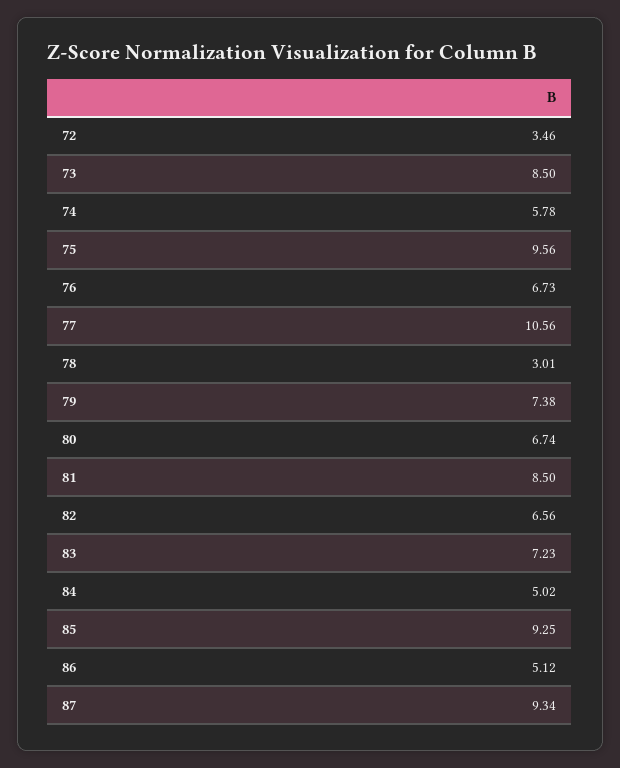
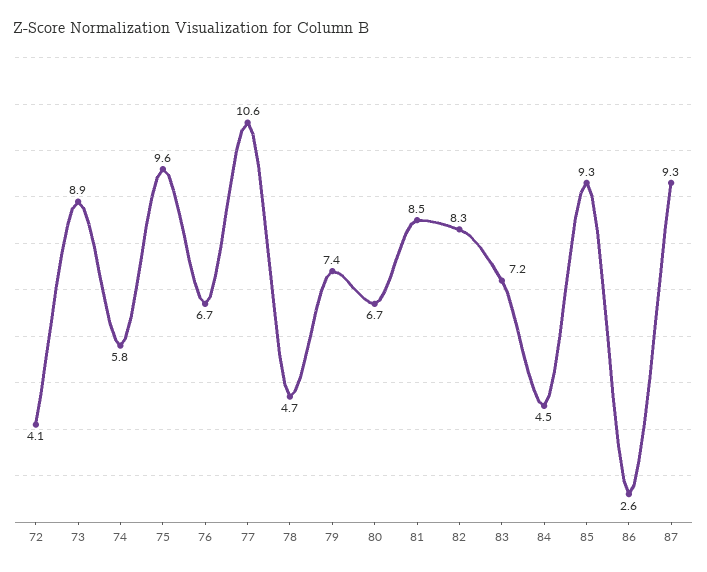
  {
-   "72": 3.46,
+   "72": 4.1,
-   "73": 8.5,
+   "73": 8.9,
    "74": 5.78,
    "75": 9.56,
    "76": 6.73,
    "77": 10.56,
-   "78": 3.01,
+   "78": 4.7,
    "79": 7.38,
    "80": 6.74,
    "81": 8.5,
-   "82": 6.56,
+   "82": 8.3,
    "83": 7.23,
-   "84": 5.02,
+   "84": 4.5,
    "85": 9.25,
-   "86": 5.12,
+   "86": 2.6,
    "87": 9.34
  }

